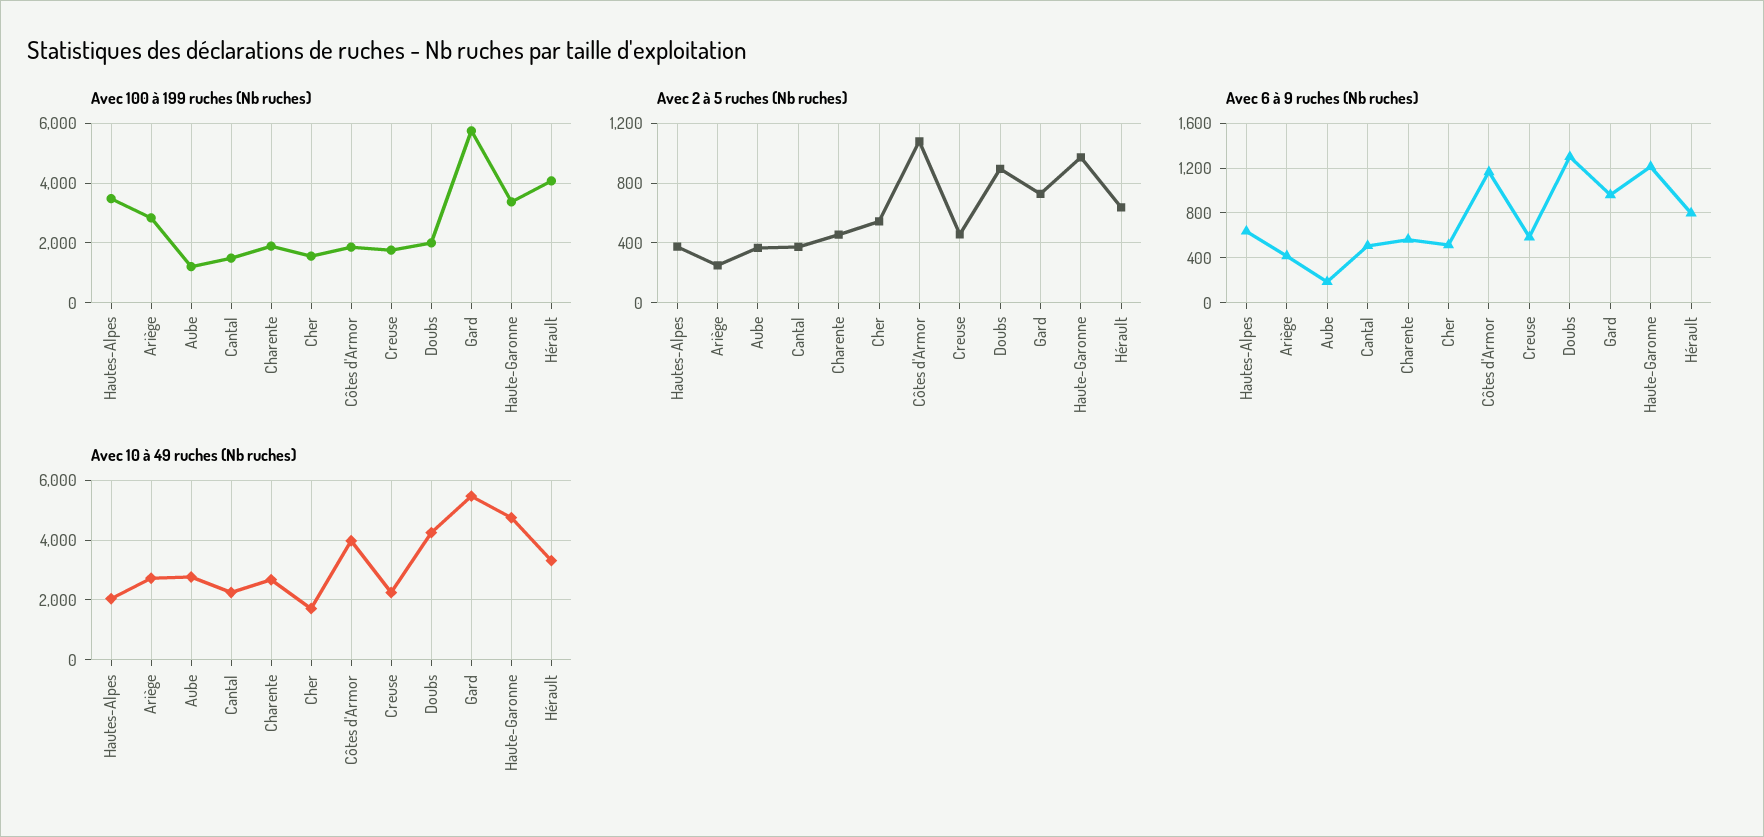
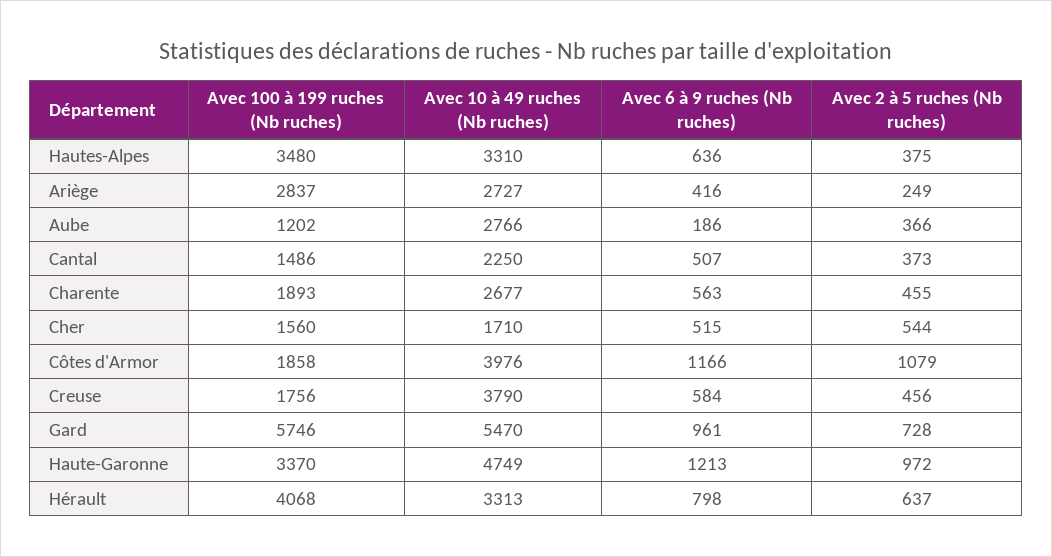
  {
    "Avec 100 à 199 ruches (Nb ruches)": {
      "Hautes-Alpes": 3480,
      "Ariège": 2837,
      "Aube": 1202,
      "Cantal": 1486,
      "Charente": 1893,
      "Cher": 1560,
      "Côtes d'Armor": 1858,
      "Creuse": 1756,
-     "Doubs": 2000,
      "Gard": 5746,
      "Haute-Garonne": 3370,
      "Hérault": 4068
    },
    "Avec 2 à 5 ruches (Nb ruches)": {
      "Hautes-Alpes": 375,
      "Ariège": 249,
      "Aube": 366,
      "Cantal": 373,
      "Charente": 455,
      "Cher": 544,
      "Côtes d'Armor": 1079,
      "Creuse": 456,
-     "Doubs": 900,
      "Gard": 728,
      "Haute-Garonne": 972,
      "Hérault": 637
    },
    "Avec 6 à 9 ruches (Nb ruches)": {
      "Hautes-Alpes": 636,
      "Ariège": 416,
      "Aube": 186,
      "Cantal": 507,
      "Charente": 563,
      "Cher": 515,
      "Côtes d'Armor": 1166,
      "Creuse": 584,
-     "Doubs": 1300,
      "Gard": 961,
      "Haute-Garonne": 1213,
      "Hérault": 798
    },
    "Avec 10 à 49 ruches (Nb ruches)": {
-     "Hautes-Alpes": 2000,
+     "Hautes-Alpes": 3310,
      "Ariège": 2727,
      "Aube": 2766,
      "Cantal": 2250,
      "Charente": 2677,
      "Cher": 1710,
      "Côtes d'Armor": 3976,
-     "Creuse": 2250,
+     "Creuse": 3790,
-     "Doubs": 4250,
      "Gard": 5470,
      "Haute-Garonne": 4749,
      "Hérault": 3313
    }
  }

